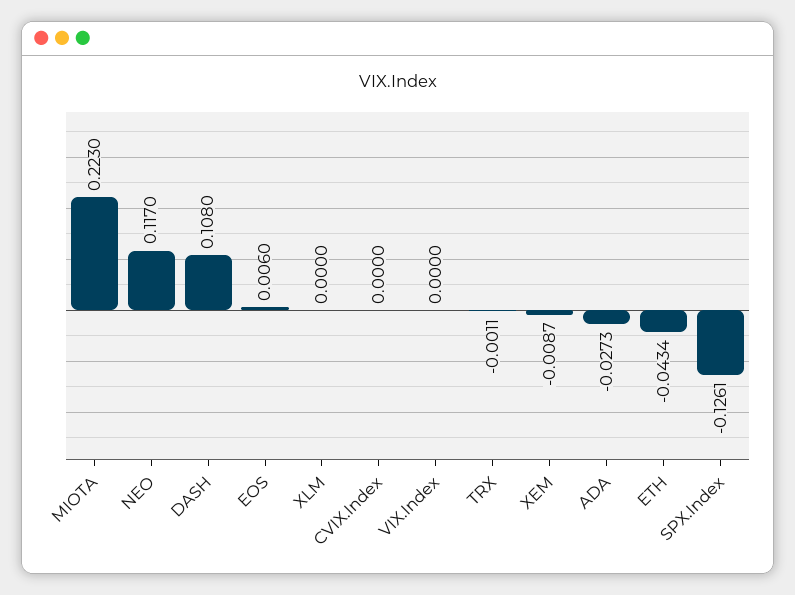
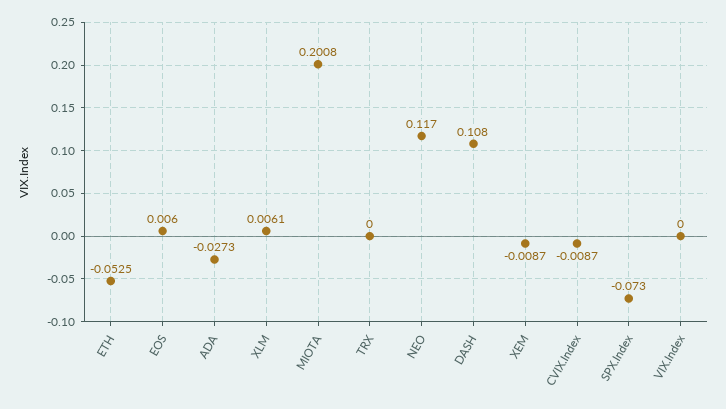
  {
-   "MIOTA": 0.223,
+   "MIOTA": 0.2008,
    "NEO": 0.117,
    "DASH": 0.108,
    "EOS": 0.006,
-   "XLM": 0,
+   "XLM": 0.0061,
-   "CVIX.Index": 0,
+   "CVIX.Index": -0.0087,
    "VIX.Index": 0,
-   "TRX": -0.0011,
+   "TRX": 0,
    "XEM": -0.0087,
    "ADA": -0.0273,
-   "ETH": -0.0434,
+   "ETH": -0.0525,
-   "SPX.Index": -0.1261
+   "SPX.Index": -0.073
  }

